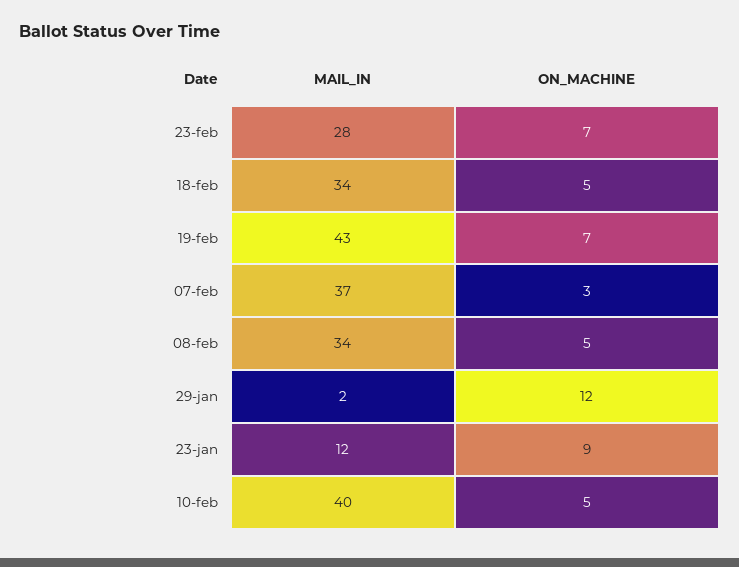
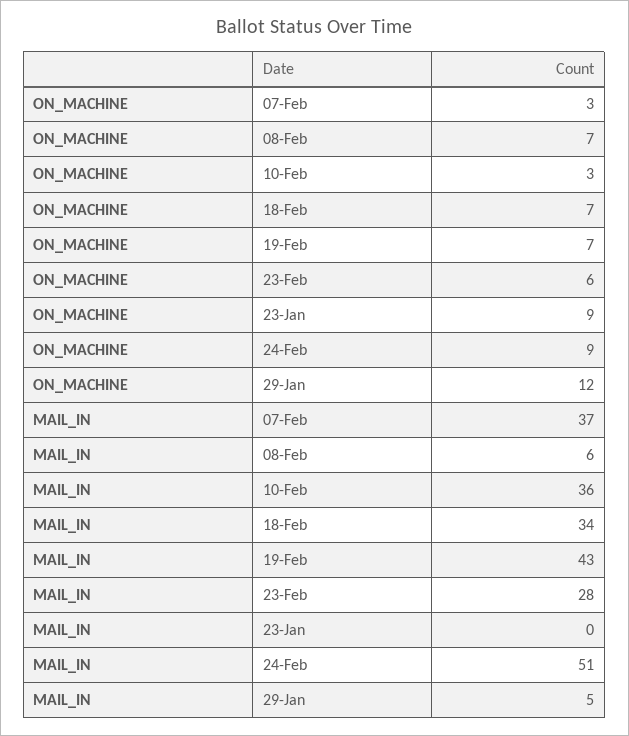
  {
    "MAIL_IN": {
      "23-feb": 28,
      "18-feb": 34,
      "19-feb": 43,
      "07-feb": 37,
-     "08-feb": 34,
+     "08-feb": 6,
-     "29-jan": 2,
+     "29-jan": 5,
-     "23-jan": 12,
+     "23-jan": 0,
-     "10-feb": 40
+     "10-feb": 36,
+     "24-Feb": 51
    },
    "ON_MACHINE": {
-     "23-feb": 7,
+     "23-feb": 6,
-     "18-feb": 5,
+     "18-feb": 7,
      "19-feb": 7,
      "07-feb": 3,
-     "08-feb": 5,
+     "08-feb": 7,
      "29-jan": 12,
      "23-jan": 9,
-     "10-feb": 5
+     "10-feb": 3,
+     "24-Feb": 9
    }
  }

